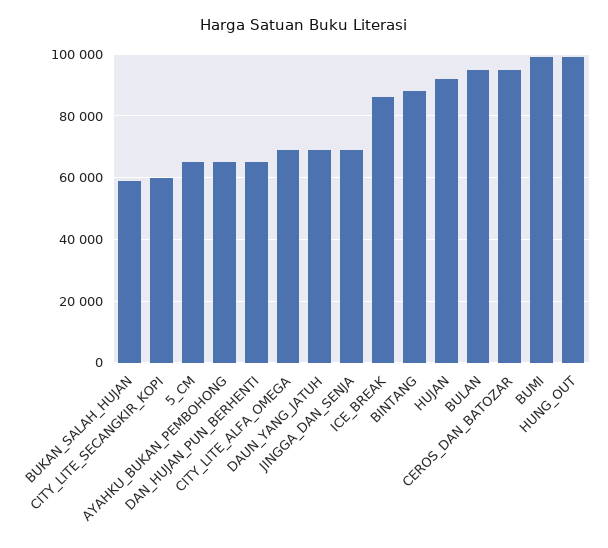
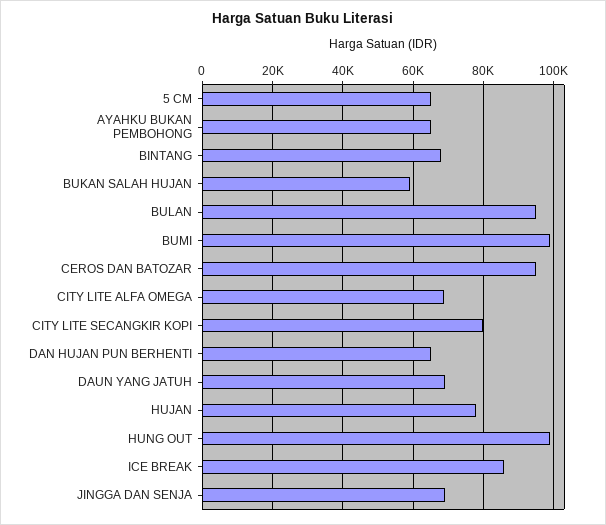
  {
    "BUKAN_SALAH_HUJAN": 60000,
-   "CITY_LITE_SECANGKIR_KOPI": 60000,
+   "CITY_LITE_SECANGKIR_KOPI": 80000,
    "5_CM": 66000,
    "AYAHKU_BUKAN_PEMBOHONG": 66000,
    "DAN_HUJAN_PUN_BERHENTI": 66000,
    "CITY_LITE_ALFA_OMEGA": 68000,
    "DAUN_YANG_JATUH": 70000,
    "JINGGA_DAN_SENJA": 70000,
    "ICE_BREAK": 86000,
-   "BINTANG": 88000,
+   "BINTANG": 68000,
-   "HUJAN": 92000,
+   "HUJAN": 78000,
    "BULAN": 96000,
    "CEROS_DAN_BATOZAR": 96000,
    "BUMI": 100000,
    "HUNG_OUT": 100000
  }

